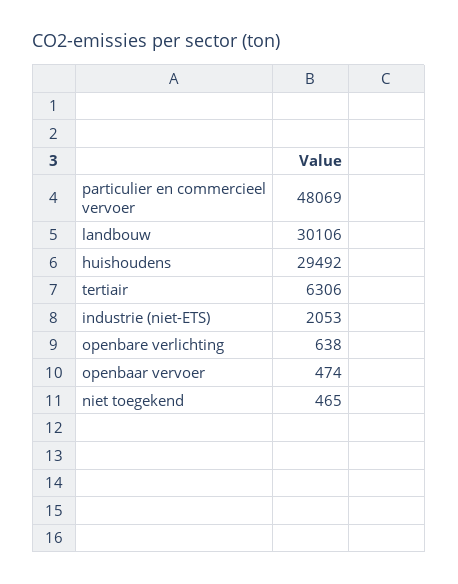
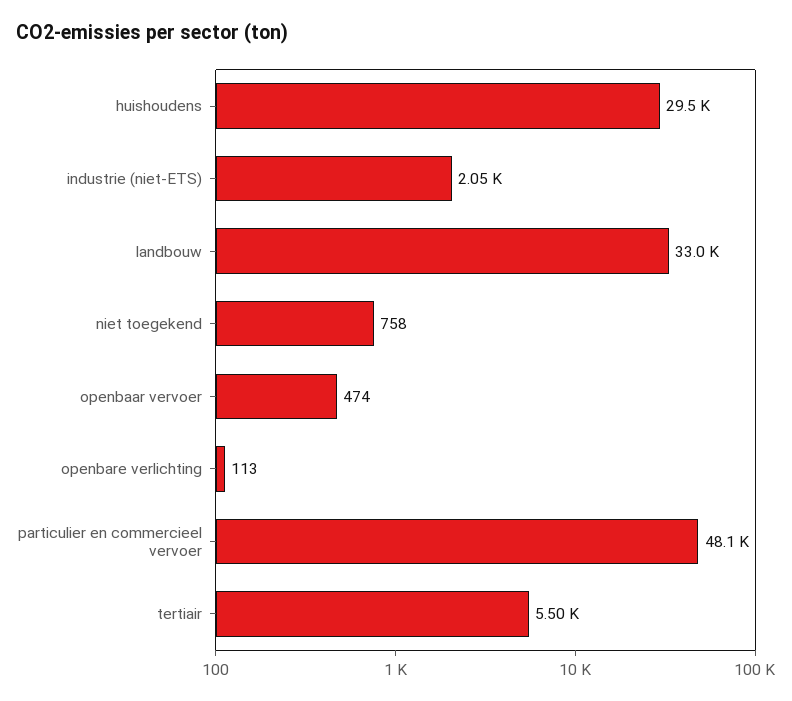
  {
    "particulier en commercieel vervoer": 48069,
-   "landbouw": 30106,
+   "landbouw": 33000,
    "huishoudens": 29492,
-   "tertiair": 6306,
+   "tertiair": 5500,
    "industrie (niet-ETS)": 2053,
-   "openbare verlichting": 638,
+   "openbare verlichting": 113,
    "openbaar vervoer": 474,
-   "niet toegekend": 465
+   "niet toegekend": 758
  }

